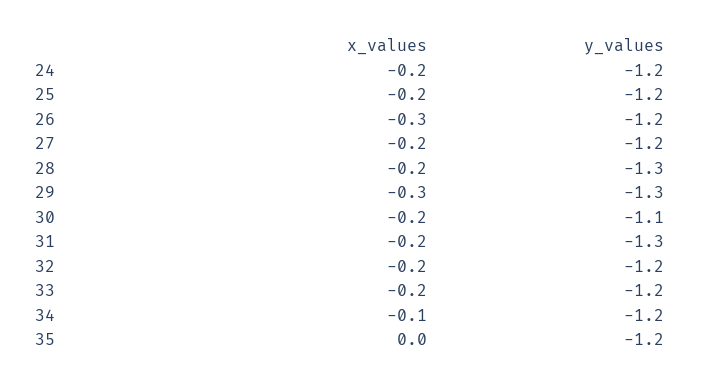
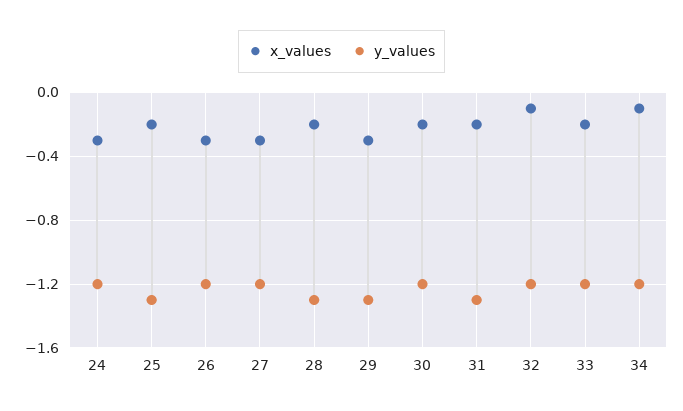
  {
    "x_values": {
-     "24": -0.2,
+     "24": -0.3,
      "25": -0.2,
      "26": -0.3,
-     "27": -0.2,
+     "27": -0.3,
      "28": -0.2,
      "29": -0.3,
      "30": -0.2,
      "31": -0.2,
-     "32": -0.2,
+     "32": -0.1,
      "33": -0.2,
-     "34": -0.1,
+     "34": -0.1
-     "35": 0
    },
    "y_values": {
      "24": -1.2,
-     "25": -1.2,
+     "25": -1.3,
      "26": -1.2,
      "27": -1.2,
      "28": -1.3,
      "29": -1.3,
-     "30": -1.1,
+     "30": -1.2,
      "31": -1.3,
      "32": -1.2,
      "33": -1.2,
-     "34": -1.2,
+     "34": -1.2
-     "35": -1.2
    }
  }

